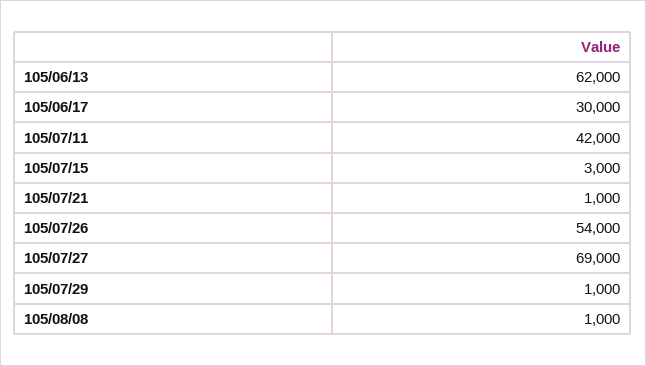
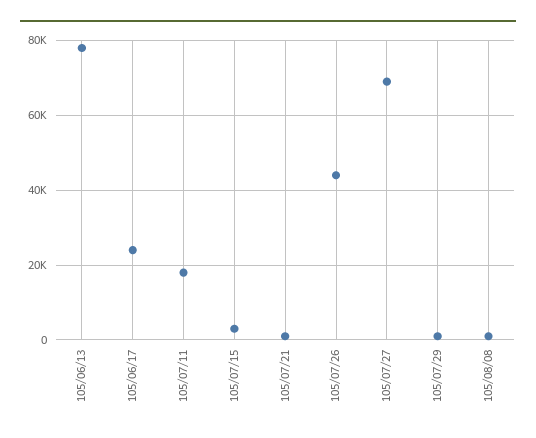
  {
-   "105/06/13": 62000,
+   "105/06/13": 78000,
-   "105/06/17": 30000,
+   "105/06/17": 24000,
-   "105/07/11": 42000,
+   "105/07/11": 18000,
    "105/07/15": 3000,
    "105/07/21": 1000,
-   "105/07/26": 54000,
+   "105/07/26": 44000,
    "105/07/27": 69000,
    "105/07/29": 1000,
    "105/08/08": 1000
  }

